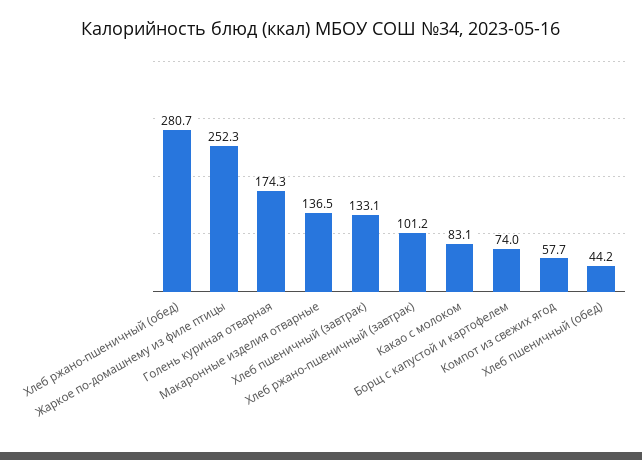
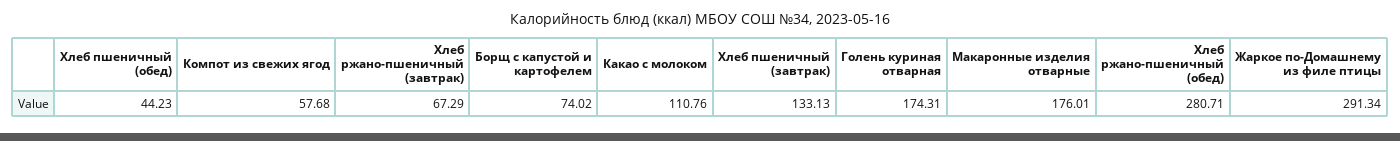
  {
    "Хлеб ржано-пшеничный (обед)": 280.71,
-   "Жаркое по-домашнему из филе птицы": 252.3,
+   "Жаркое по-домашнему из филе птицы": 291.34,
    "Голень куриная отварная": 174.31,
-   "Макаронные изделия отварные": 136.5,
+   "Макаронные изделия отварные": 176.01,
    "Хлеб пшеничный (завтрак)": 133.13,
-   "Хлеб ржано-пшеничный (завтрак)": 101.2,
+   "Хлеб ржано-пшеничный (завтрак)": 67.29,
-   "Какао с молоком": 83.1,
+   "Какао с молоком": 110.76,
    "Борщ с капустой и картофелем": 74.02,
    "Компот из свежих ягод": 57.68,
    "Хлеб пшеничный (обед)": 44.23
  }

